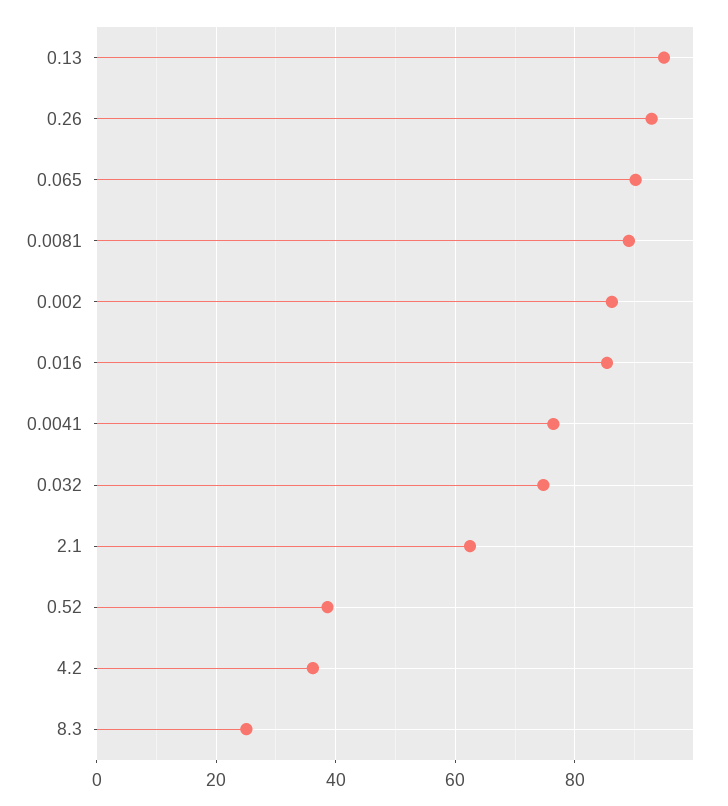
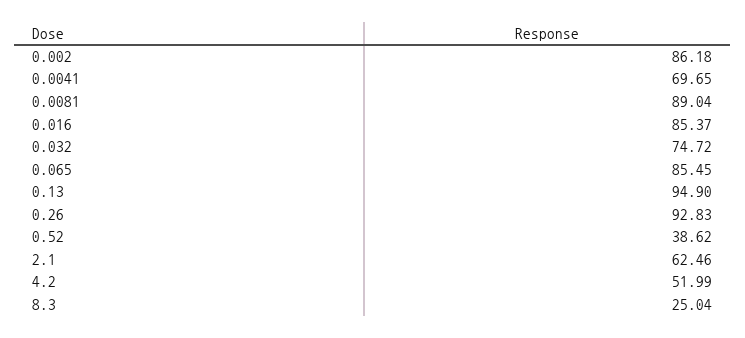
  {
    "0.13": 94.9,
    "0.26": 92.83,
-   "0.065": 90,
+   "0.065": 85.45,
    "0.0081": 89.04,
    "0.002": 86.18,
    "0.016": 85.37,
-   "0.0041": 76,
+   "0.0041": 69.65,
    "0.032": 74.72,
    "2.1": 62.46,
    "0.52": 38.62,
-   "4.2": 36,
+   "4.2": 51.99,
    "8.3": 25.04
  }

